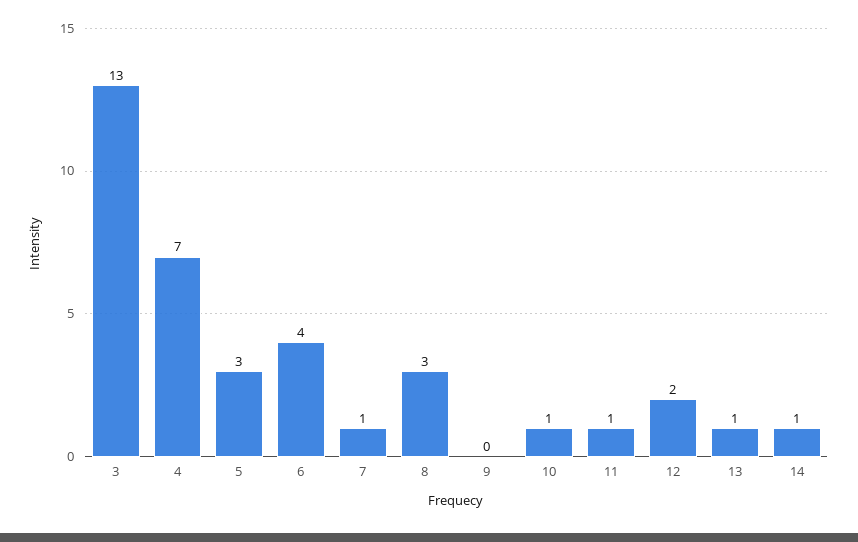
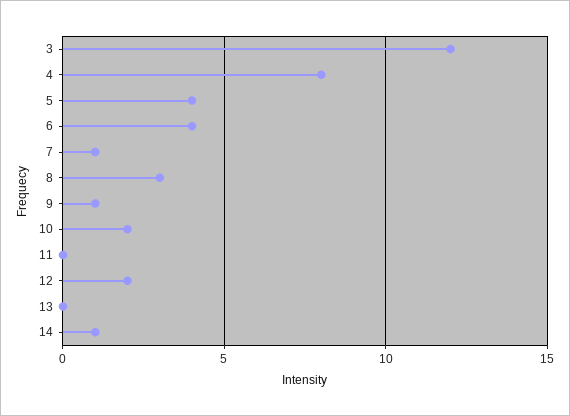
  {
-   "3": 13,
+   "3": 12,
-   "4": 7,
+   "4": 8,
-   "5": 3,
+   "5": 4,
    "6": 4,
    "7": 1,
    "8": 3,
-   "9": 0,
+   "9": 1,
-   "10": 1,
+   "10": 2,
-   "11": 1,
+   "11": 0,
    "12": 2,
-   "13": 1,
+   "13": 0,
    "14": 1
  }

